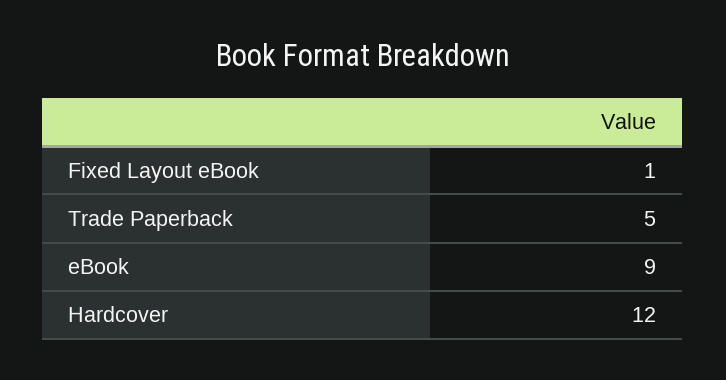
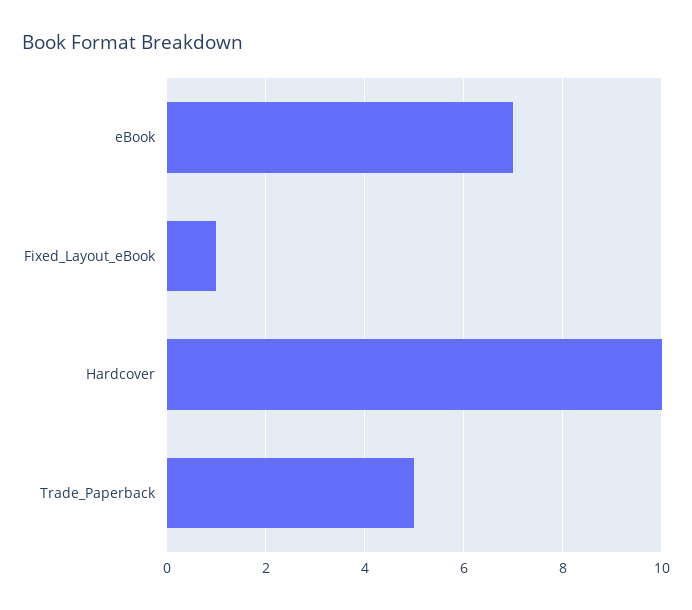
  {
    "Fixed Layout eBook": 1,
    "Trade Paperback": 5,
-   "eBook": 9,
+   "eBook": 7,
-   "Hardcover": 12
+   "Hardcover": 10
  }

